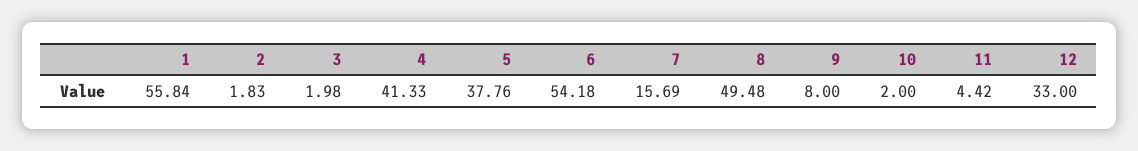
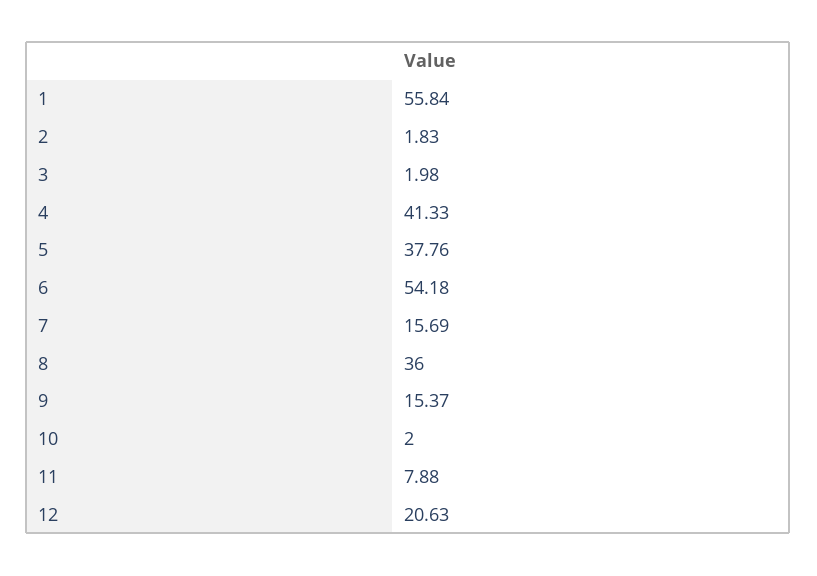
  {
    "1": 55.84,
    "2": 1.83,
    "3": 1.98,
    "4": 41.33,
    "5": 37.76,
    "6": 54.18,
    "7": 15.69,
-   "8": 49.48,
+   "8": 36,
-   "9": 8,
+   "9": 15.37,
    "10": 2,
-   "11": 4.42,
+   "11": 7.88,
-   "12": 33
+   "12": 20.63
  }

